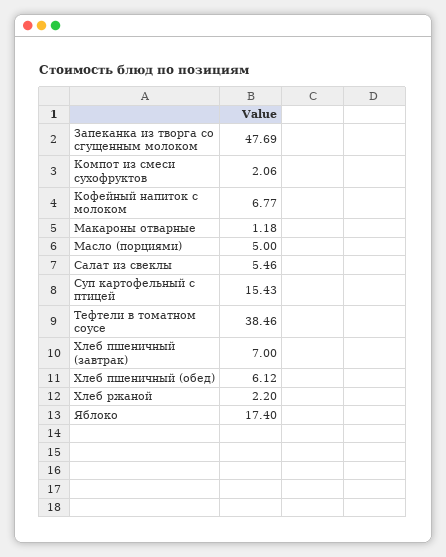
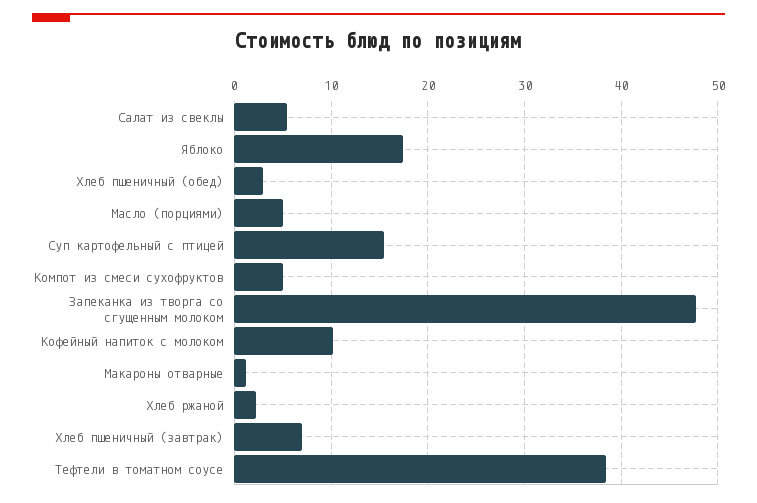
  {
    "Запеканка из творга со сгущенным молоком": 47.69,
-   "Компот из смеси сухофруктов": 2.06,
+   "Компот из смеси сухофруктов": 5,
-   "Кофейный напиток с молоком": 6.77,
+   "Кофейный напиток с молоком": 10,
    "Макароны отварные": 1.18,
    "Масло (порциями)": 5,
    "Салат из свеклы": 5.46,
    "Суп картофельный с птицей": 15.43,
    "Тефтели в томатном соусе": 38.46,
    "Хлеб пшеничный (завтрак)": 7,
-   "Хлеб пшеничный (обед)": 6.12,
+   "Хлеб пшеничный (обед)": 3,
    "Хлеб ржаной": 2.2,
    "Яблоко": 17.4
  }

